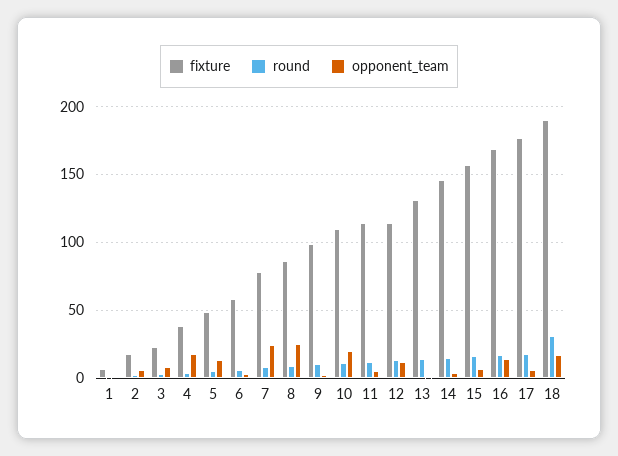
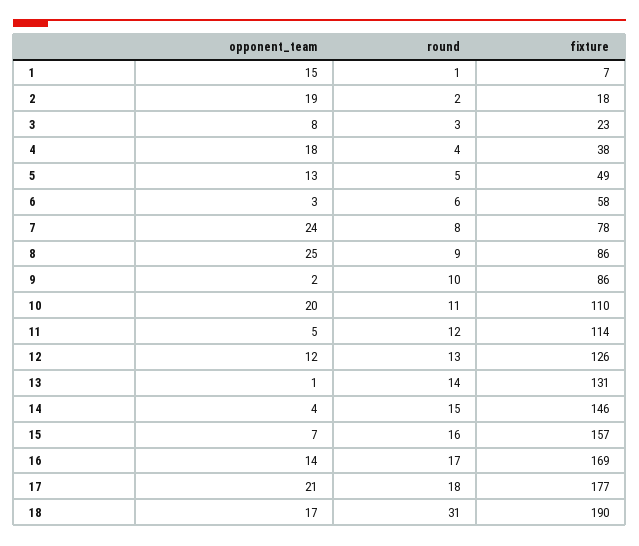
  {
    "fixture": {
      "1": 7,
      "2": 18,
      "3": 23,
      "4": 38,
      "5": 49,
      "6": 58,
      "7": 78,
      "8": 86,
-     "9": 100,
+     "9": 86,
      "10": 110,
      "11": 114,
-     "12": 115,
+     "12": 126,
      "13": 131,
      "14": 146,
      "15": 157,
      "16": 169,
      "17": 177,
      "18": 190
    },
    "round": {
      "1": 1,
      "2": 2,
      "3": 3,
      "4": 4,
      "5": 5,
      "6": 6,
      "7": 8,
      "8": 9,
      "9": 10,
      "10": 11,
      "11": 12,
      "12": 13,
      "13": 14,
      "14": 15,
      "15": 16,
      "16": 17,
      "17": 18,
      "18": 31
    },
    "opponent_team": {
-     "1": 0,
+     "1": 15,
-     "2": 5,
+     "2": 19,
      "3": 8,
      "4": 18,
      "5": 13,
      "6": 3,
      "7": 24,
      "8": 25,
      "9": 2,
      "10": 20,
      "11": 5,
      "12": 12,
      "13": 1,
      "14": 4,
      "15": 7,
      "16": 14,
-     "17": 5,
+     "17": 21,
      "18": 17
    }
  }

